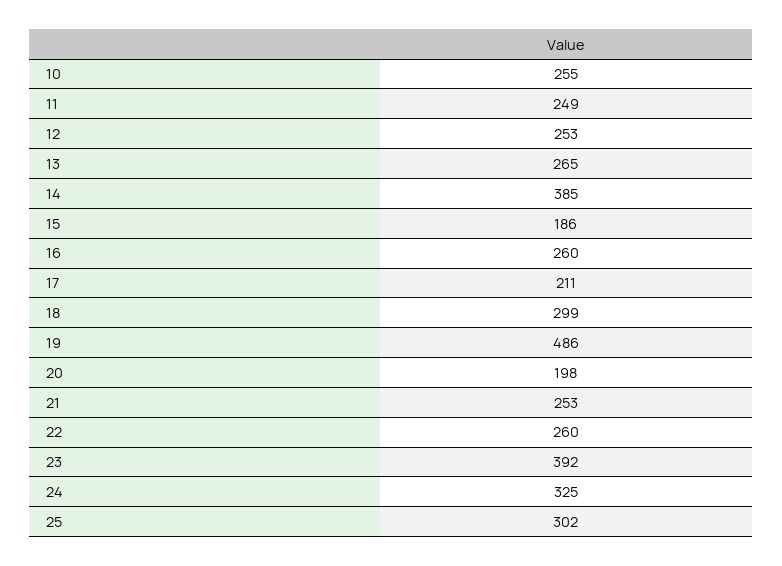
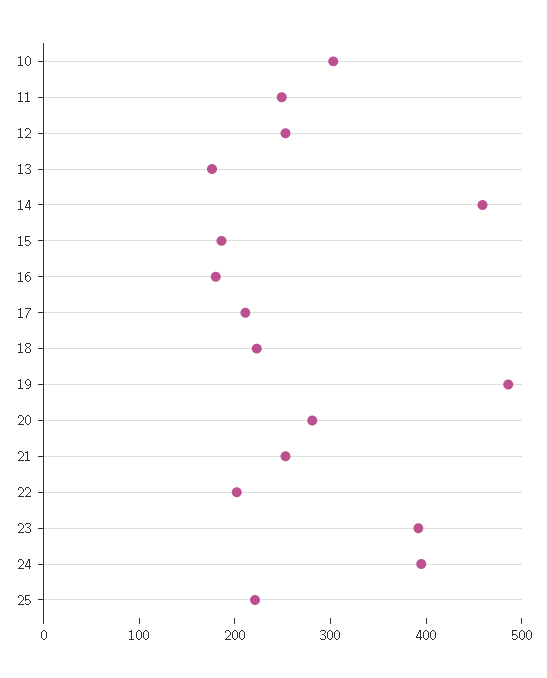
  {
-   "10": 255,
+   "10": 300,
    "11": 249,
    "12": 253,
-   "13": 265,
+   "13": 180,
-   "14": 385,
+   "14": 460,
    "15": 186,
-   "16": 260,
+   "16": 180,
    "17": 211,
-   "18": 299,
+   "18": 220,
    "19": 486,
-   "20": 198,
+   "20": 280,
    "21": 253,
-   "22": 260,
+   "22": 200,
    "23": 392,
-   "24": 325,
+   "24": 400,
-   "25": 302
+   "25": 220
  }

